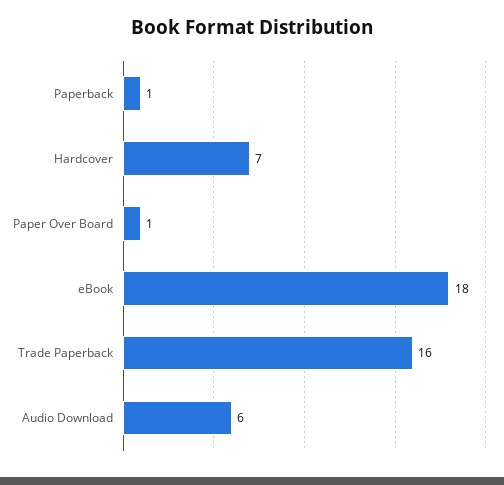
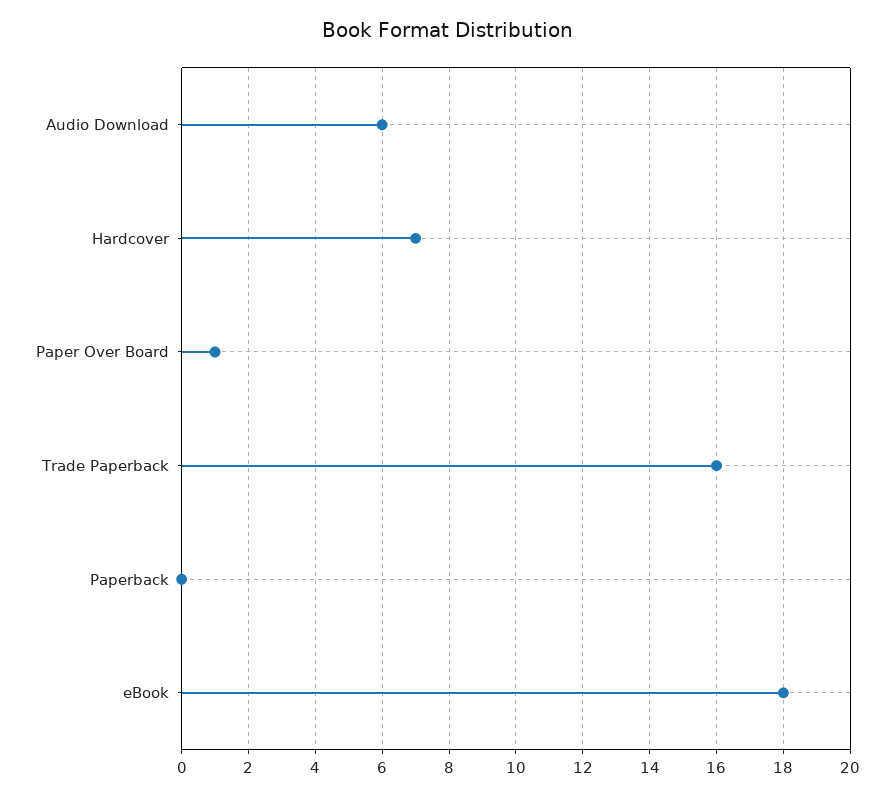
  {
-   "Paperback": 1,
+   "Paperback": 0,
    "Hardcover": 7,
    "Paper Over Board": 1,
    "eBook": 18,
    "Trade Paperback": 16,
    "Audio Download": 6
  }

